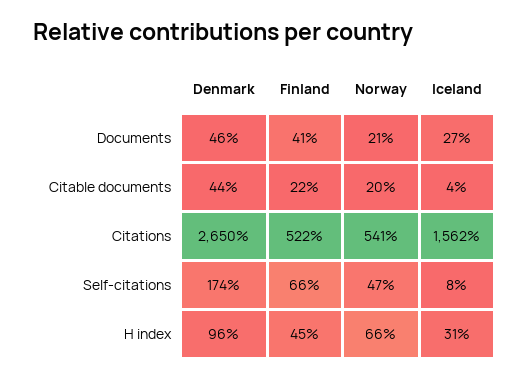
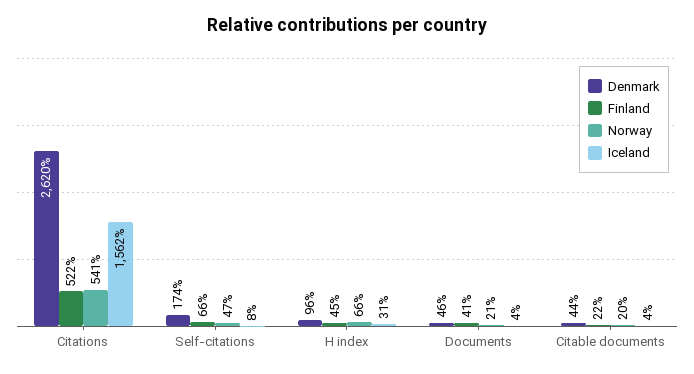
  {
    "Denmark": {
      "Documents": 46,
      "Citable documents": 44,
-     "Citations": 2650,
+     "Citations": 2620,
      "Self-citations": 174,
      "H index": 96
    },
    "Finland": {
      "Documents": 41,
      "Citable documents": 22,
      "Citations": 522,
      "Self-citations": 66,
      "H index": 45
    },
    "Norway": {
      "Documents": 21,
      "Citable documents": 20,
      "Citations": 541,
      "Self-citations": 47,
      "H index": 66
    },
    "Iceland": {
-     "Documents": 27,
+     "Documents": 4,
      "Citable documents": 4,
      "Citations": 1562,
      "Self-citations": 8,
      "H index": 31
    }
  }

